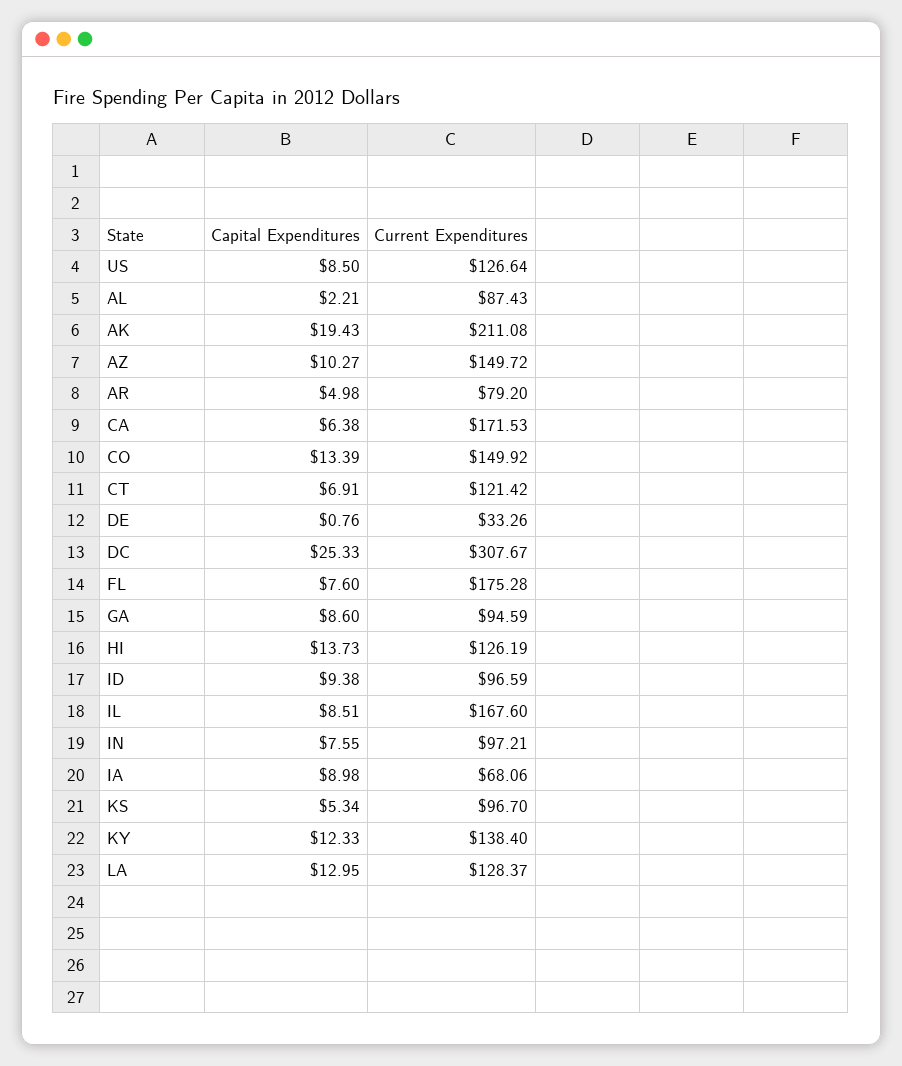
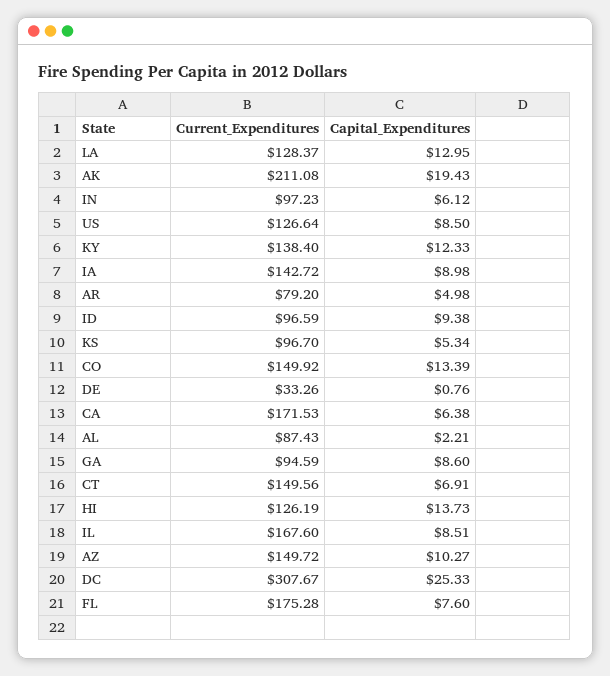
  {
    "Capital Expenditures": {
      "US": 8.5,
      "AL": 2.21,
      "AK": 19.43,
      "AZ": 10.27,
      "AR": 4.98,
      "CA": 6.38,
      "CO": 13.39,
      "CT": 6.91,
      "DE": 0.76,
      "DC": 25.33,
      "FL": 7.6,
      "GA": 8.6,
      "HI": 13.73,
      "ID": 9.38,
      "IL": 8.51,
-     "IN": 7.55,
+     "IN": 6.12,
      "IA": 8.98,
      "KS": 5.34,
      "KY": 12.33,
      "LA": 12.95
    },
    "Current Expenditures": {
      "US": 126.64,
      "AL": 87.43,
      "AK": 211.08,
      "AZ": 149.72,
      "AR": 79.2,
      "CA": 171.53,
      "CO": 149.92,
-     "CT": 121.42,
+     "CT": 149.56,
      "DE": 33.26,
      "DC": 307.67,
      "FL": 175.28,
      "GA": 94.59,
      "HI": 126.19,
      "ID": 96.59,
      "IL": 167.6,
-     "IN": 97.21,
+     "IN": 97.23,
-     "IA": 68.06,
+     "IA": 142.72,
      "KS": 96.7,
      "KY": 138.4,
      "LA": 128.37
    }
  }

